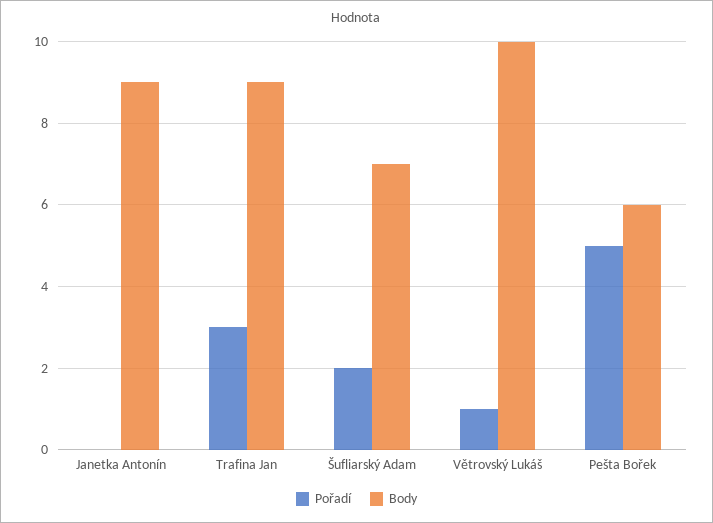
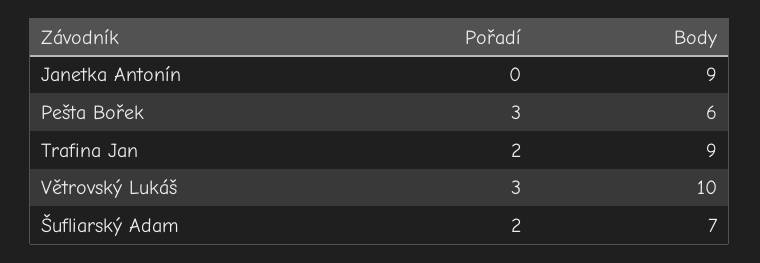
  {
    "Pořadí": {
      "Janetka Antonín": 0,
-     "Trafina Jan": 3,
+     "Trafina Jan": 2,
      "Šufliarský Adam": 2,
-     "Větrovský Lukáš": 1,
+     "Větrovský Lukáš": 3,
-     "Pešta Bořek": 5
+     "Pešta Bořek": 3
    },
    "Body": {
      "Janetka Antonín": 9,
      "Trafina Jan": 9,
      "Šufliarský Adam": 7,
      "Větrovský Lukáš": 10,
      "Pešta Bořek": 6
    }
  }

